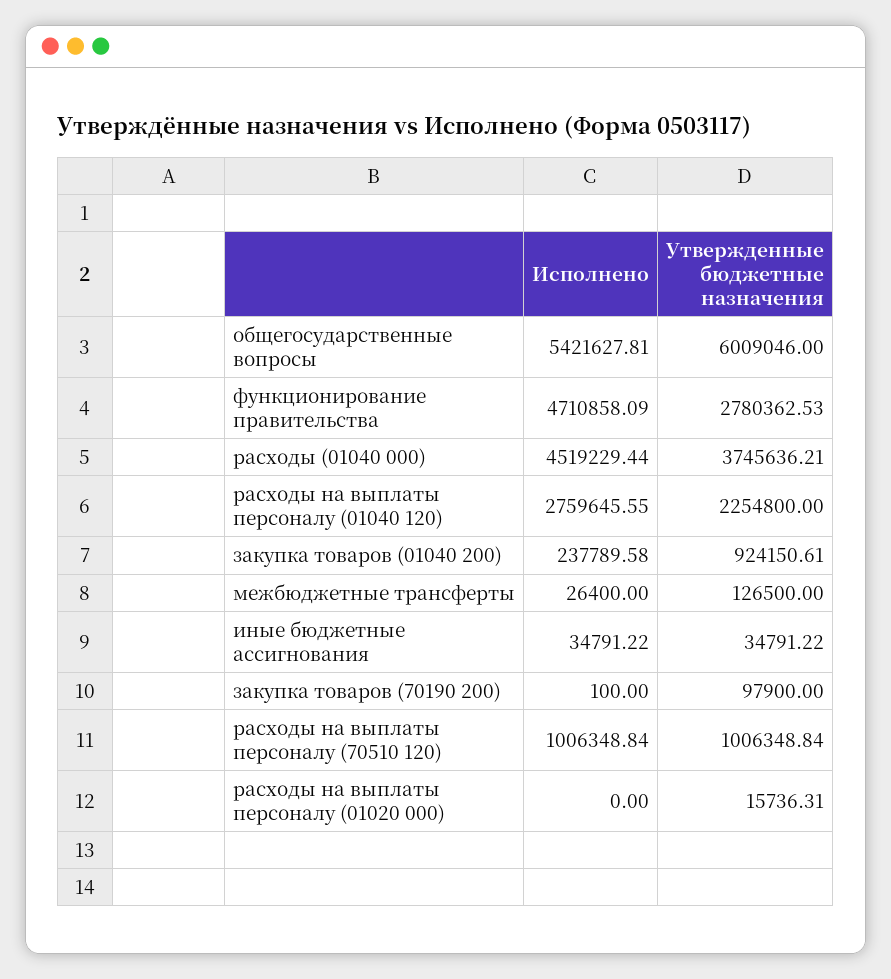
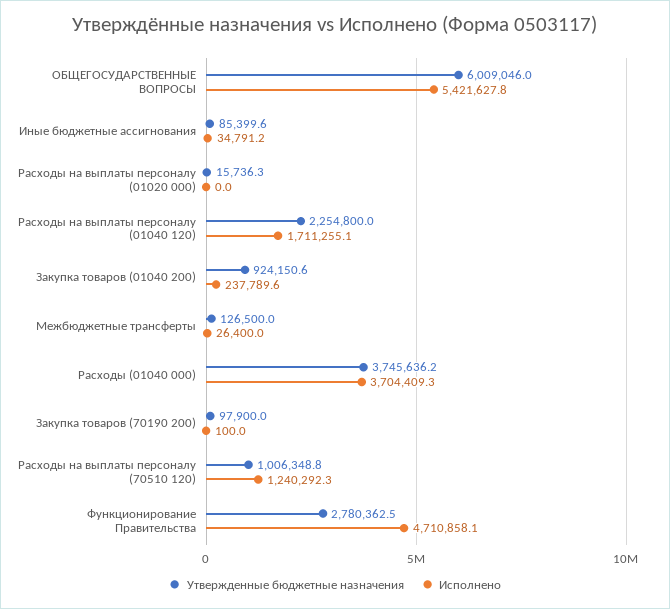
  {
    "Исполнено": {
      "общегосударственные вопросы": 5421627.81,
      "функционирование правительства": 4710858.09,
-     "расходы (01040 000)": 4519229.44,
+     "расходы (01040 000)": 3704409.3,
-     "расходы на выплаты персоналу (01040 120)": 2759645.55,
+     "расходы на выплаты персоналу (01040 120)": 1711255.1,
      "закупка товаров (01040 200)": 237789.58,
      "межбюджетные трансферты": 26400,
      "иные бюджетные ассигнования": 34791.22,
      "закупка товаров (70190 200)": 100,
-     "расходы на выплаты персоналу (70510 120)": 1006348.84,
+     "расходы на выплаты персоналу (70510 120)": 1240292.3,
      "расходы на выплаты персоналу (01020 000)": 0
    },
    "Утвержденные бюджетные назначения": {
      "общегосударственные вопросы": 6009046,
      "функционирование правительства": 2780362.53,
      "расходы (01040 000)": 3745636.21,
      "расходы на выплаты персоналу (01040 120)": 2254800,
      "закупка товаров (01040 200)": 924150.61,
      "межбюджетные трансферты": 126500,
-     "иные бюджетные ассигнования": 34791.22,
+     "иные бюджетные ассигнования": 85399.6,
      "закупка товаров (70190 200)": 97900,
      "расходы на выплаты персоналу (70510 120)": 1006348.84,
      "расходы на выплаты персоналу (01020 000)": 15736.31
    }
  }

